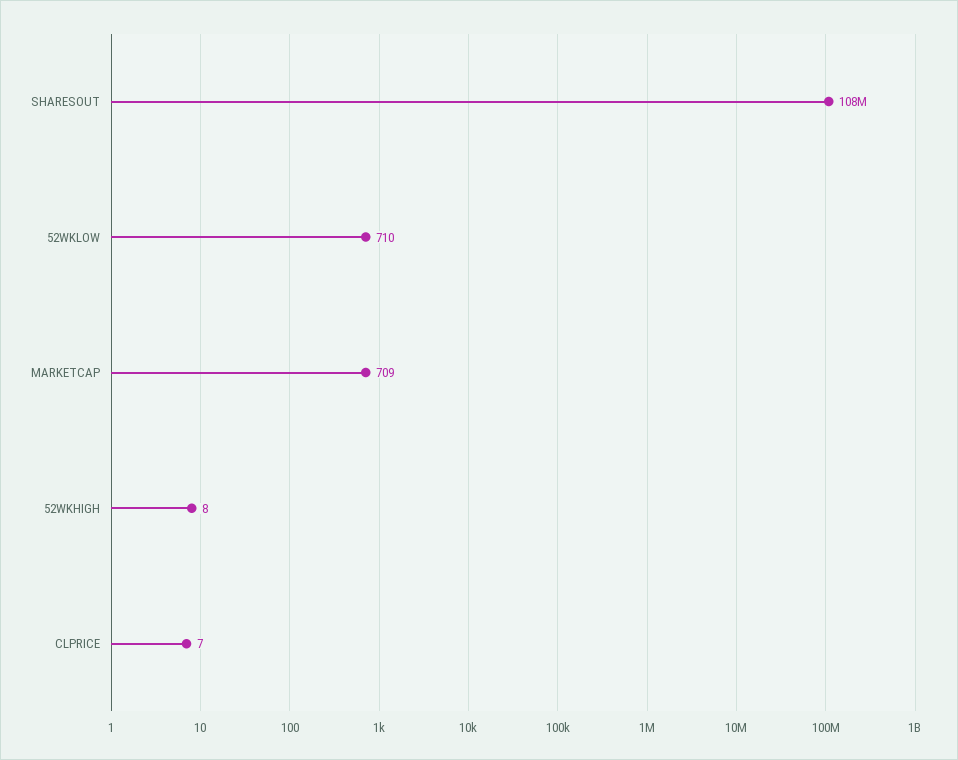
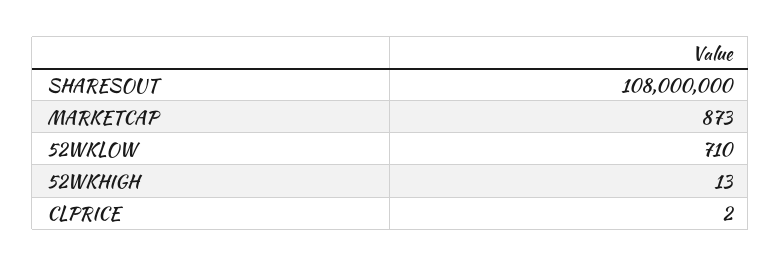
  {
    "SHARESOUT": 108000000,
    "52WKLOW": 710,
-   "MARKETCAP": 709,
+   "MARKETCAP": 873,
-   "52WKHIGH": 8,
+   "52WKHIGH": 13,
-   "CLPRICE": 7
+   "CLPRICE": 2
  }

